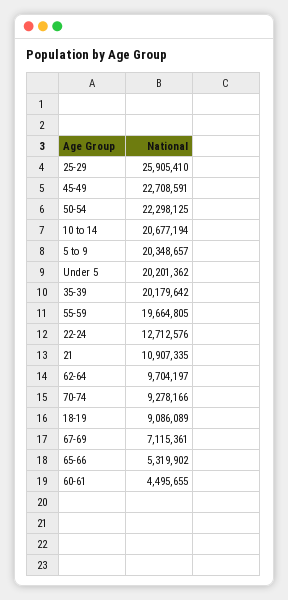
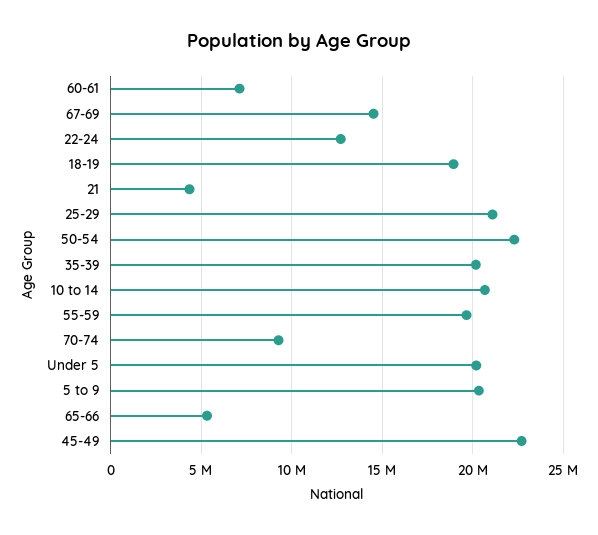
  {
-   "25-29": 25905410,
+   "25-29": 21000000,
    "45-49": 22708591,
    "50-54": 22298125,
    "10 to 14": 20677194,
    "5 to 9": 20348657,
    "Under 5": 20201362,
    "35-39": 20179642,
    "55-59": 19664805,
    "22-24": 12712576,
-   "21": 10907335,
+   "21": 4500000,
-   "62-64": 9704197,
    "70-74": 9278166,
-   "18-19": 9086089,
+   "18-19": 19000000,
-   "67-69": 7115361,
+   "67-69": 14500000,
    "65-66": 5319902,
-   "60-61": 4495655
+   "60-61": 7000000
  }

